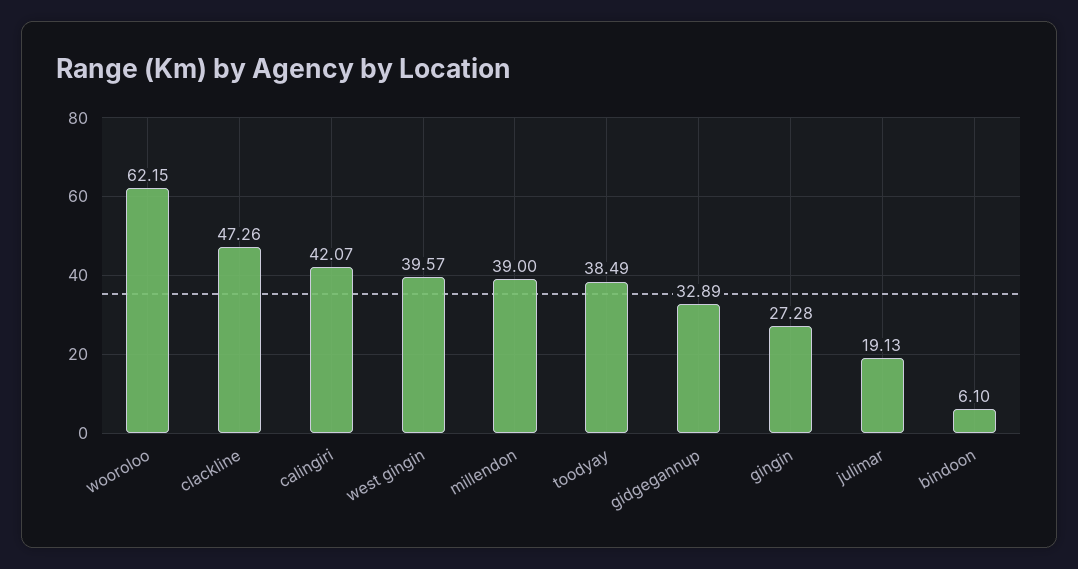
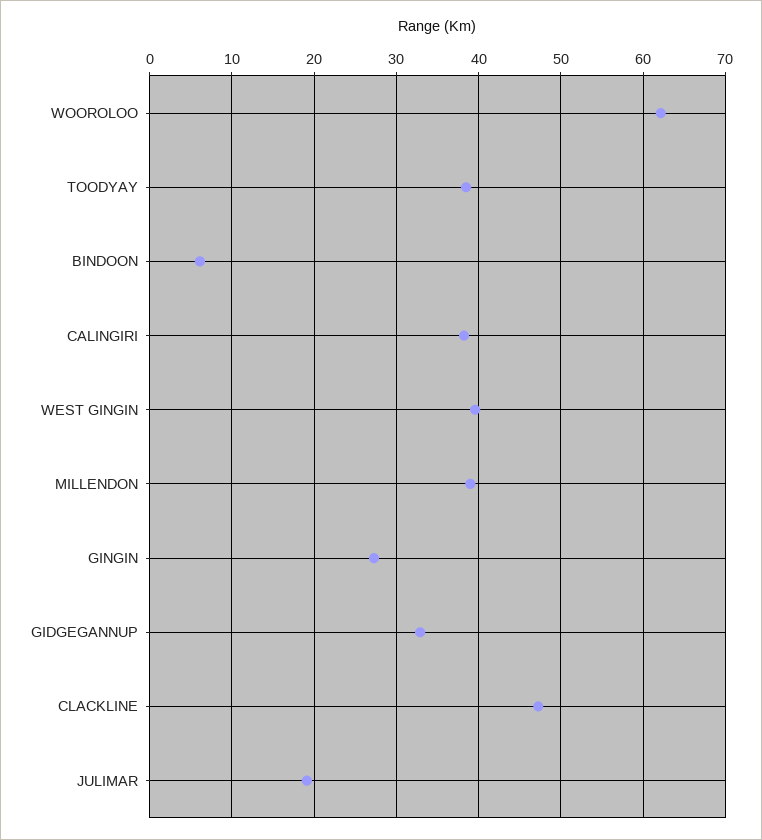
  {
    "wooroloo": 62.15,
    "clackline": 47.26,
-   "calingiri": 42.07,
+   "calingiri": 38,
    "west gingin": 39.57,
    "millendon": 39,
    "toodyay": 38.49,
    "gidgegannup": 32.89,
    "gingin": 27.28,
    "julimar": 19.13,
    "bindoon": 6.1
  }

